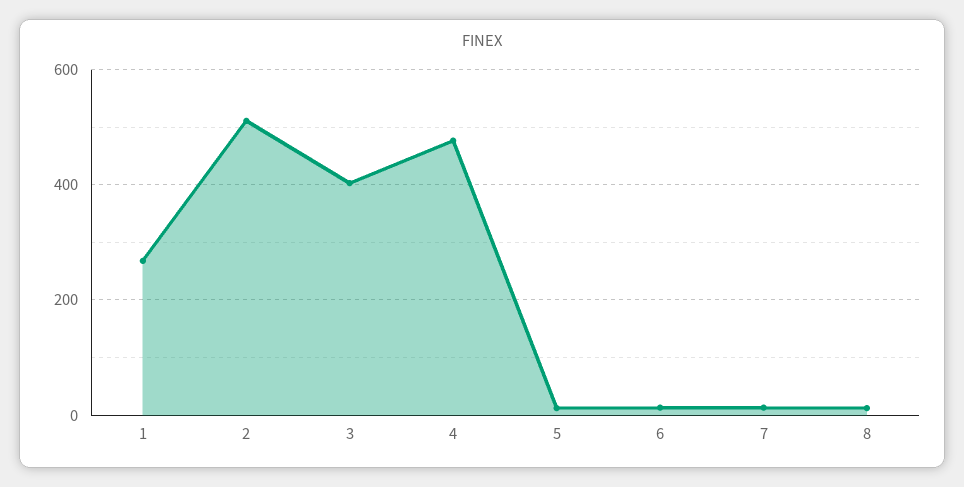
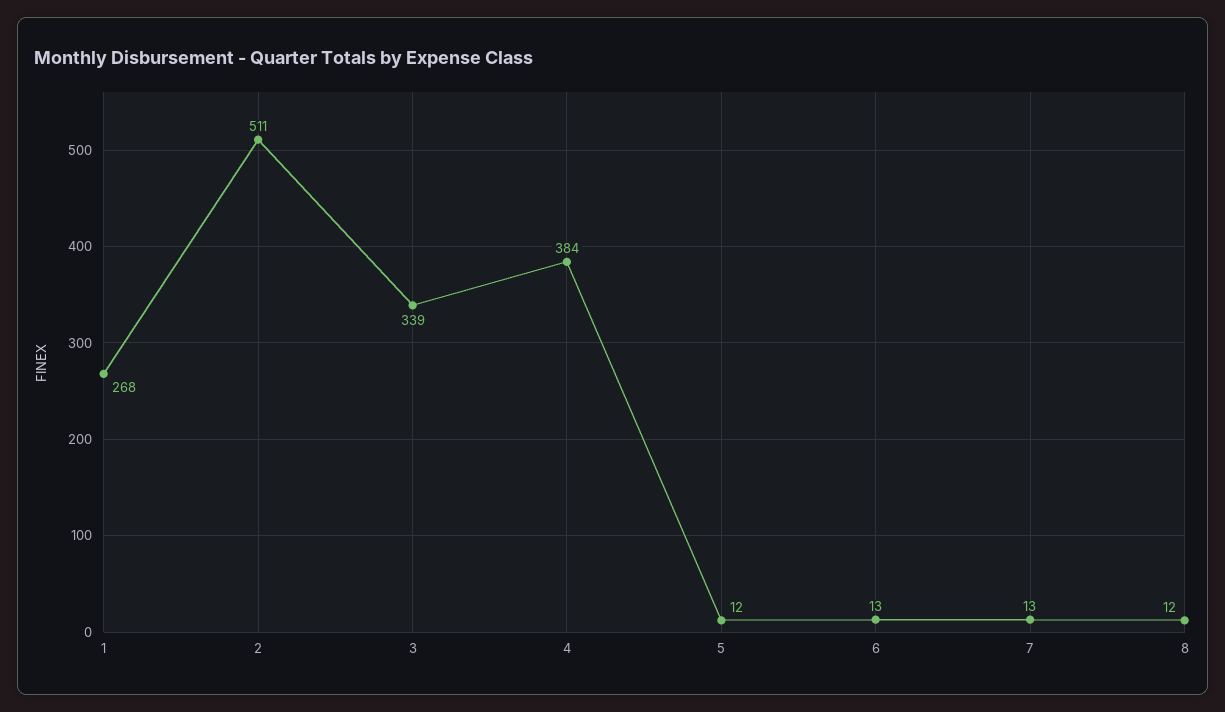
  {
    "1": 268,
    "2": 511,
-   "3": 400,
+   "3": 339,
-   "4": 480,
+   "4": 384,
    "5": 12,
    "6": 13,
    "7": 13,
    "8": 12
  }

